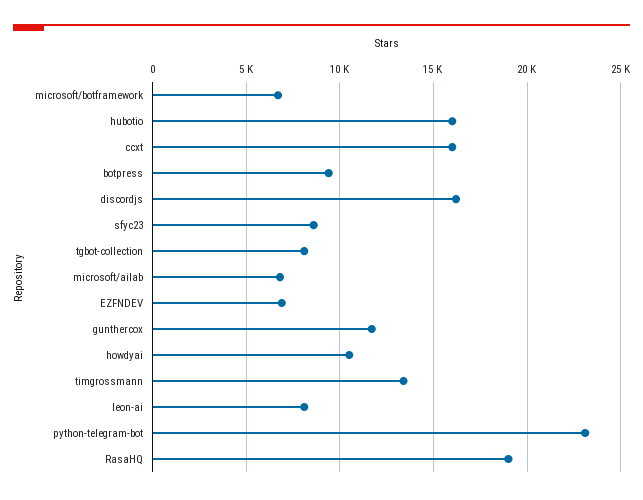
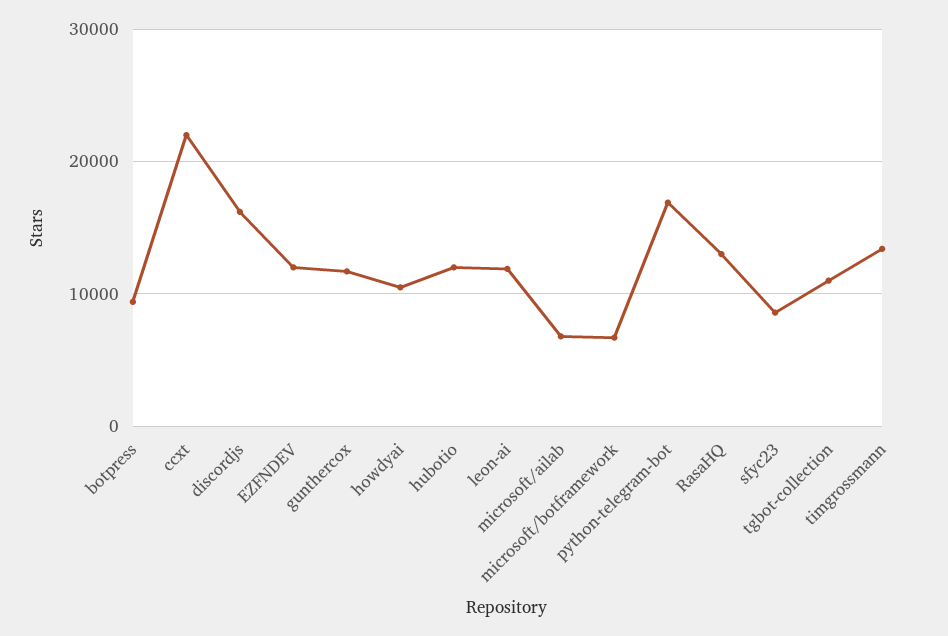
  {
    "microsoft/botframework": 6500,
-   "hubotio": 16000,
+   "hubotio": 12000,
-   "ccxt": 16000,
+   "ccxt": 22000,
    "botpress": 9500,
    "discordjs": 16000,
    "sfyc23": 8500,
-   "tgbot-collection": 8000,
+   "tgbot-collection": 11000,
    "microsoft/ailab": 7000,
-   "EZFNDEV": 7000,
+   "EZFNDEV": 12000,
    "gunthercox": 11500,
    "howdyai": 10500,
    "timgrossmann": 13500,
-   "leon-ai": 8000,
+   "leon-ai": 12000,
-   "python-telegram-bot": 23000,
+   "python-telegram-bot": 17000,
-   "RasaHQ": 19000
+   "RasaHQ": 13000
  }

